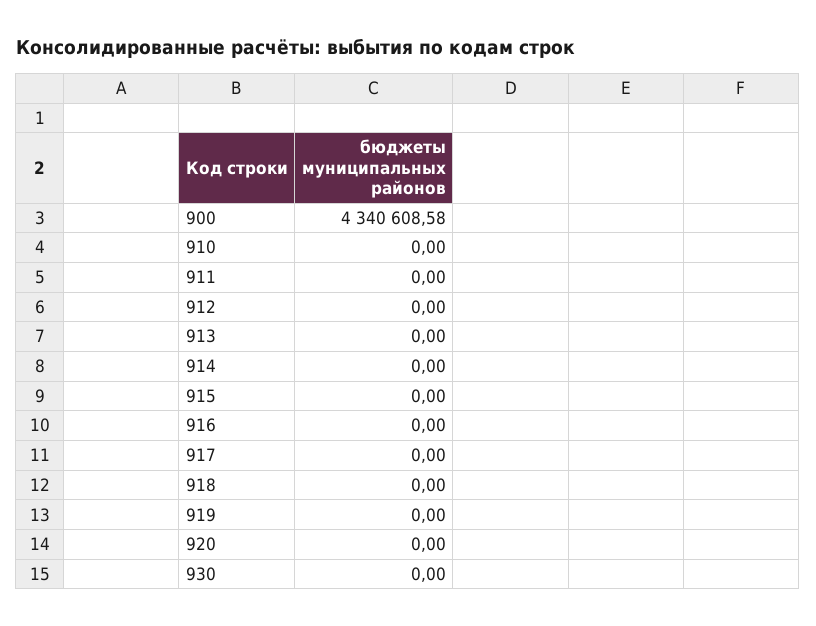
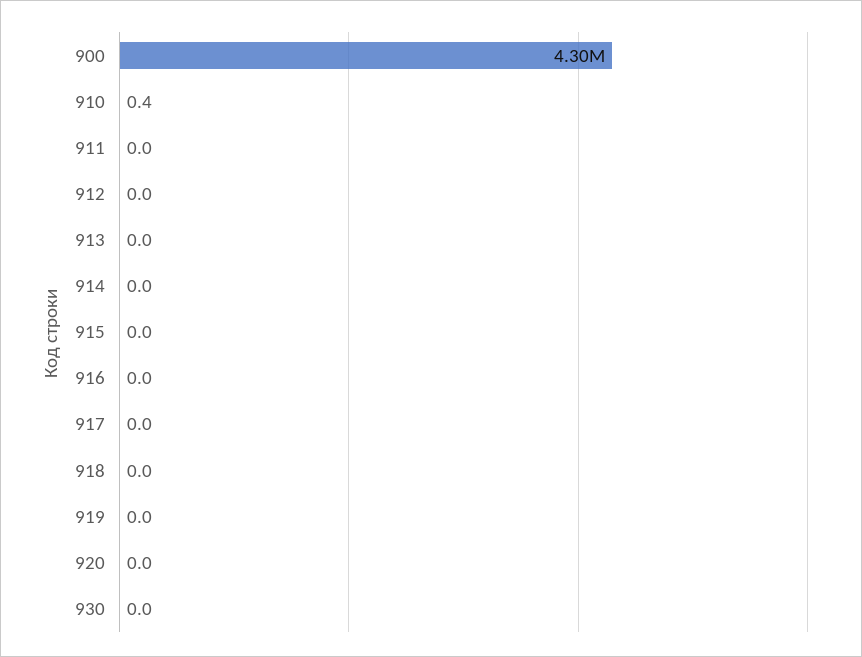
  {
-   "900": 4340608.58,
+   "900": 4300000,
-   "910": 0,
+   "910": 0.4,
    "911": 0,
    "912": 0,
    "913": 0,
    "914": 0,
    "915": 0,
    "916": 0,
    "917": 0,
    "918": 0,
    "919": 0,
    "920": 0,
    "930": 0
  }

